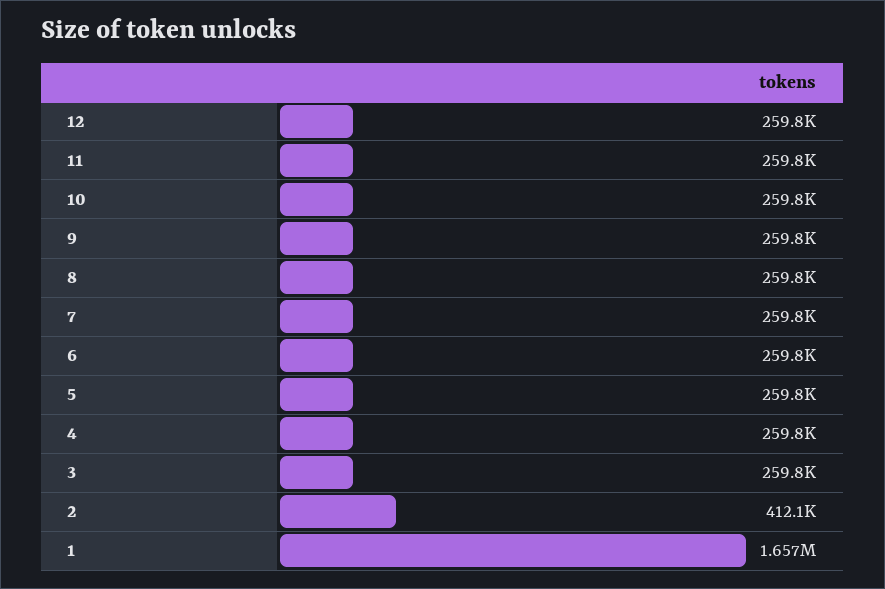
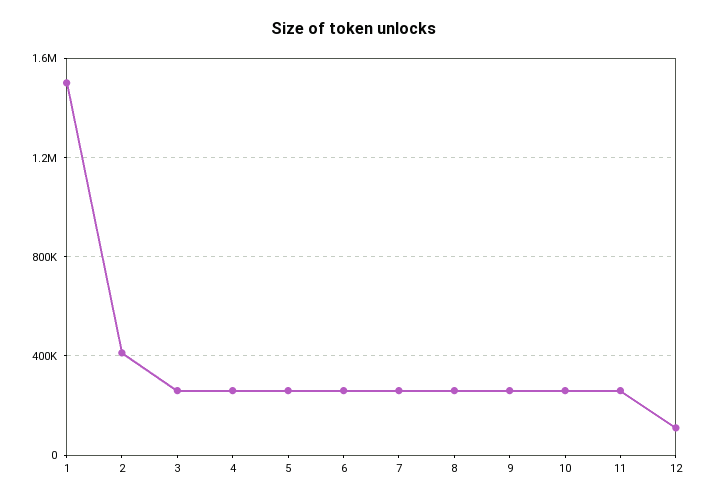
  {
-   "12": 259800,
+   "12": 100000,
    "11": 259800,
    "10": 259800,
    "9": 259800,
    "8": 259800,
    "7": 259800,
    "6": 259800,
    "5": 259800,
    "4": 259800,
    "3": 259800,
    "2": 412100,
-   "1": 1657000
+   "1": 1500000
  }

